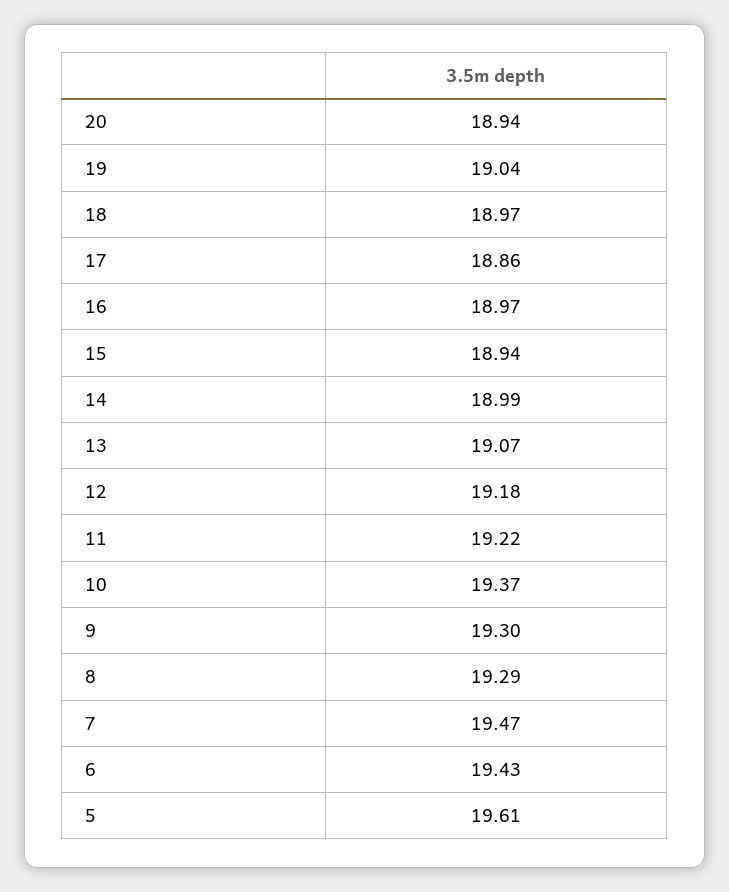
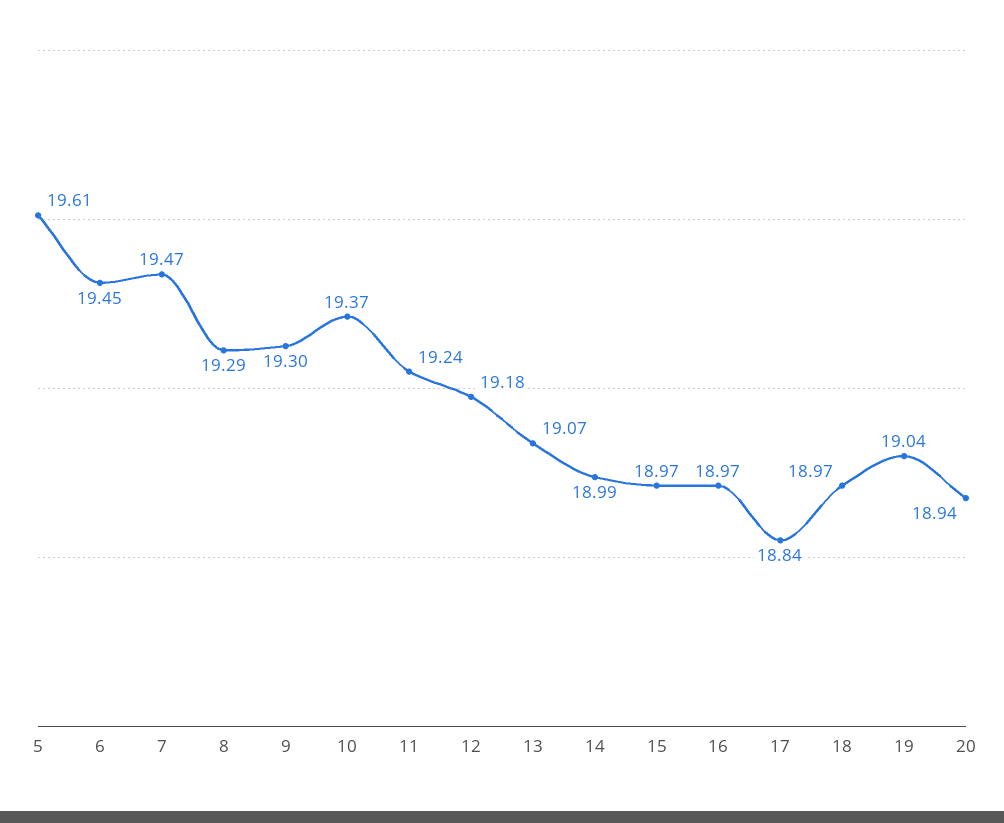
  {
    "20": 18.94,
    "19": 19.04,
    "18": 18.97,
-   "17": 18.86,
+   "17": 18.84,
    "16": 18.97,
-   "15": 18.94,
+   "15": 18.97,
    "14": 18.99,
    "13": 19.07,
    "12": 19.18,
-   "11": 19.22,
+   "11": 19.24,
    "10": 19.37,
    "9": 19.3,
    "8": 19.29,
    "7": 19.47,
-   "6": 19.43,
+   "6": 19.45,
    "5": 19.61
  }

